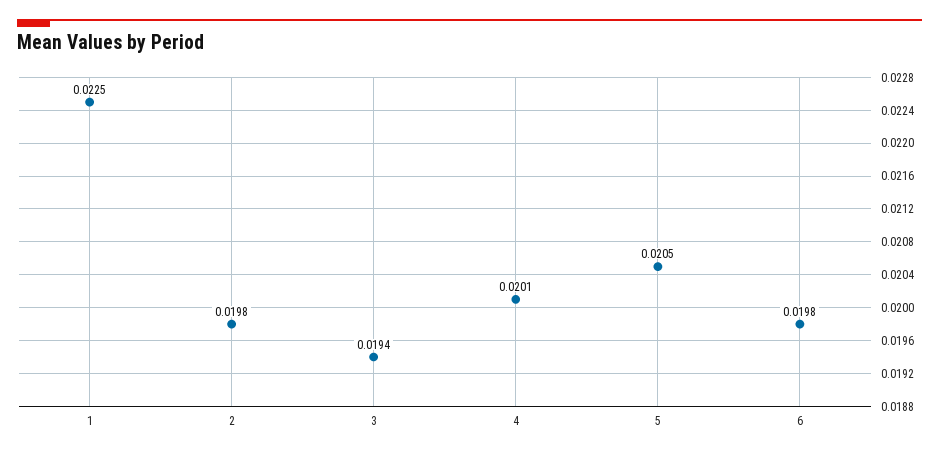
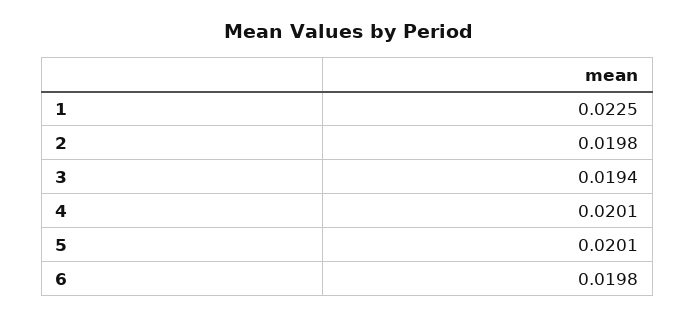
  {
    "1": 0.0225,
    "2": 0.0198,
    "3": 0.0194,
    "4": 0.0201,
-   "5": 0.0205,
+   "5": 0.0201,
    "6": 0.0198
  }

